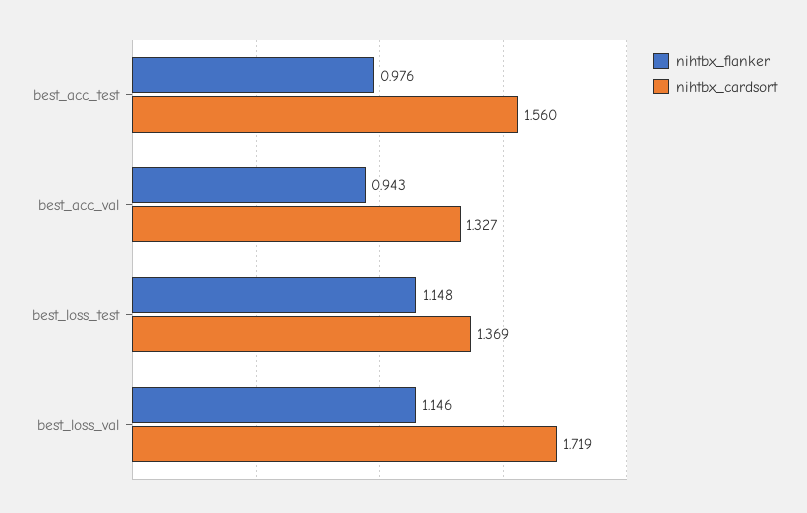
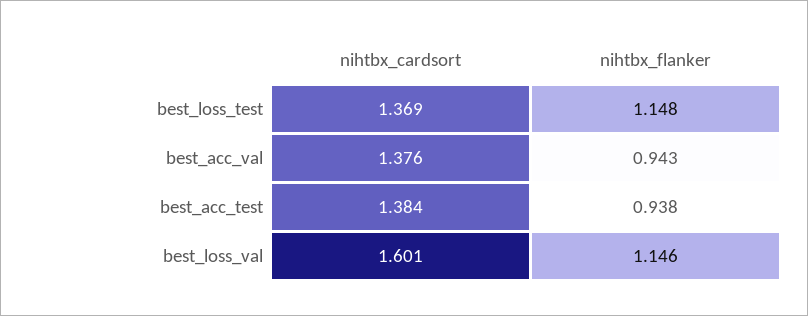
  {
    "nihtbx_flanker": {
-     "best_acc_test": 0.976,
+     "best_acc_test": 0.938,
      "best_acc_val": 0.943,
      "best_loss_test": 1.148,
      "best_loss_val": 1.146
    },
    "nihtbx_cardsort": {
-     "best_acc_test": 1.56,
+     "best_acc_test": 1.384,
-     "best_acc_val": 1.327,
+     "best_acc_val": 1.376,
      "best_loss_test": 1.369,
-     "best_loss_val": 1.719
+     "best_loss_val": 1.601
    }
  }

